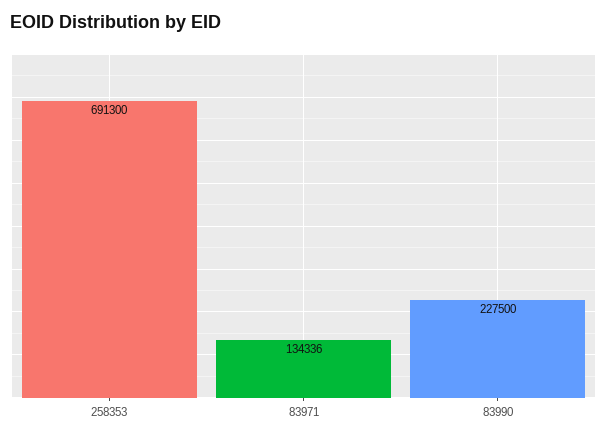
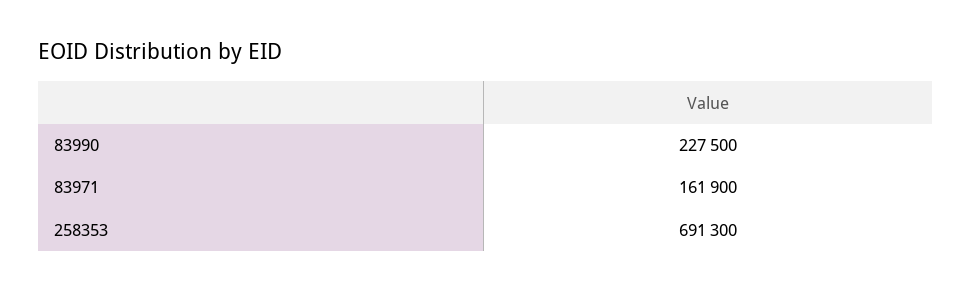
  {
    "258353": 691300,
-   "83971": 134336,
+   "83971": 161900,
    "83990": 227500
  }

